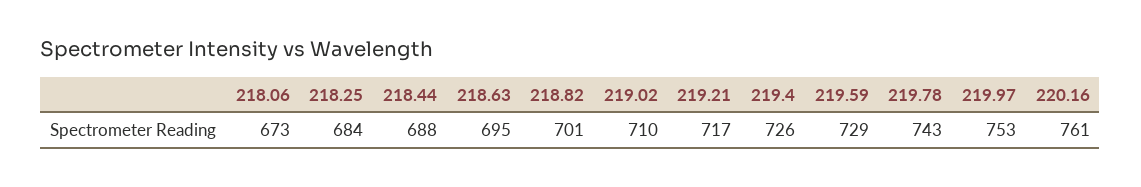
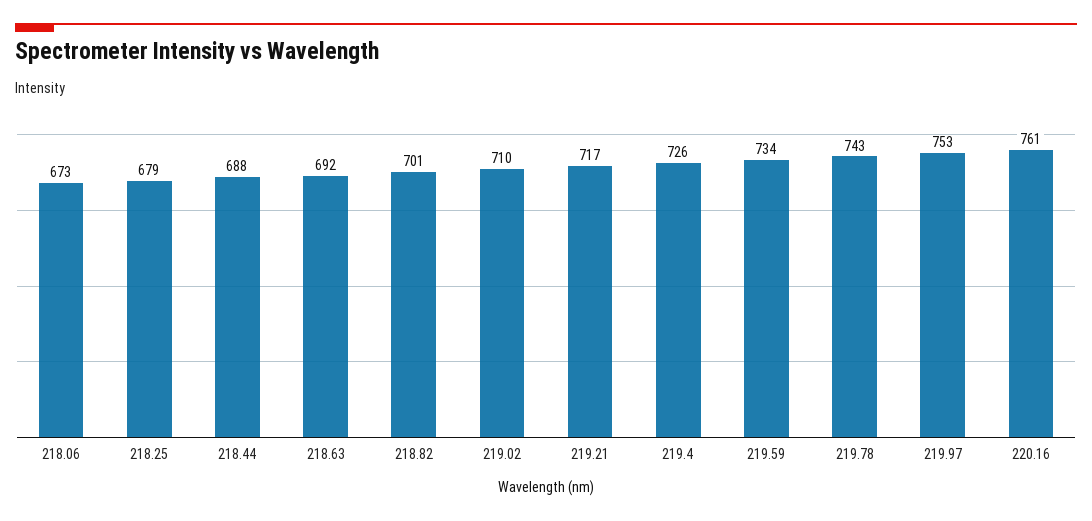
  {
    "218.06": 673,
-   "218.25": 684,
+   "218.25": 679,
    "218.44": 688,
-   "218.63": 695,
+   "218.63": 692,
    "218.82": 701,
    "219.02": 710,
    "219.21": 717,
    "219.4": 726,
-   "219.59": 729,
+   "219.59": 734,
    "219.78": 743,
    "219.97": 753,
    "220.16": 761
  }

